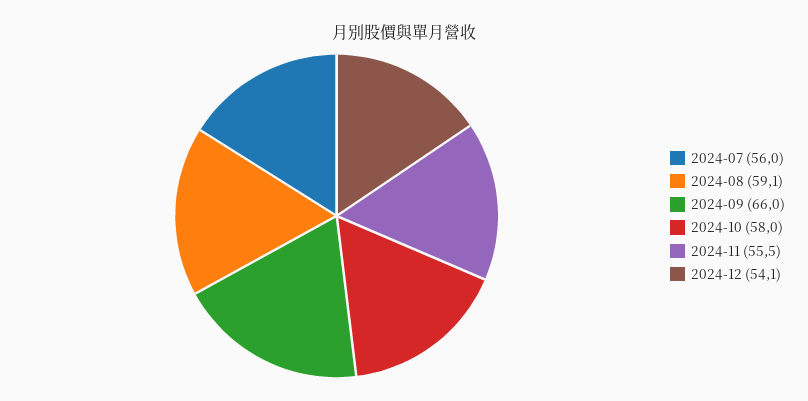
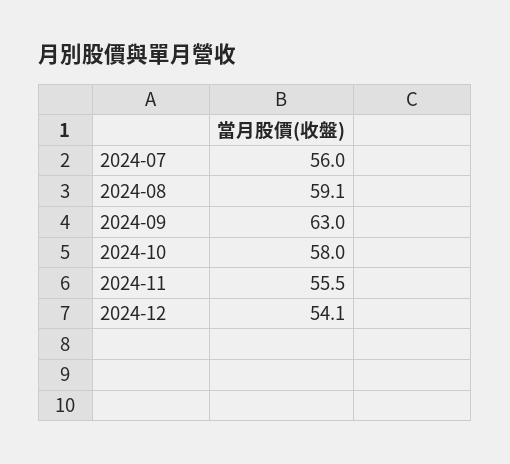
  {
    "2024-07": 56,
    "2024-08": 59.1,
-   "2024-09": 66,
+   "2024-09": 63,
    "2024-10": 58,
    "2024-11": 55.5,
    "2024-12": 54.1
  }

